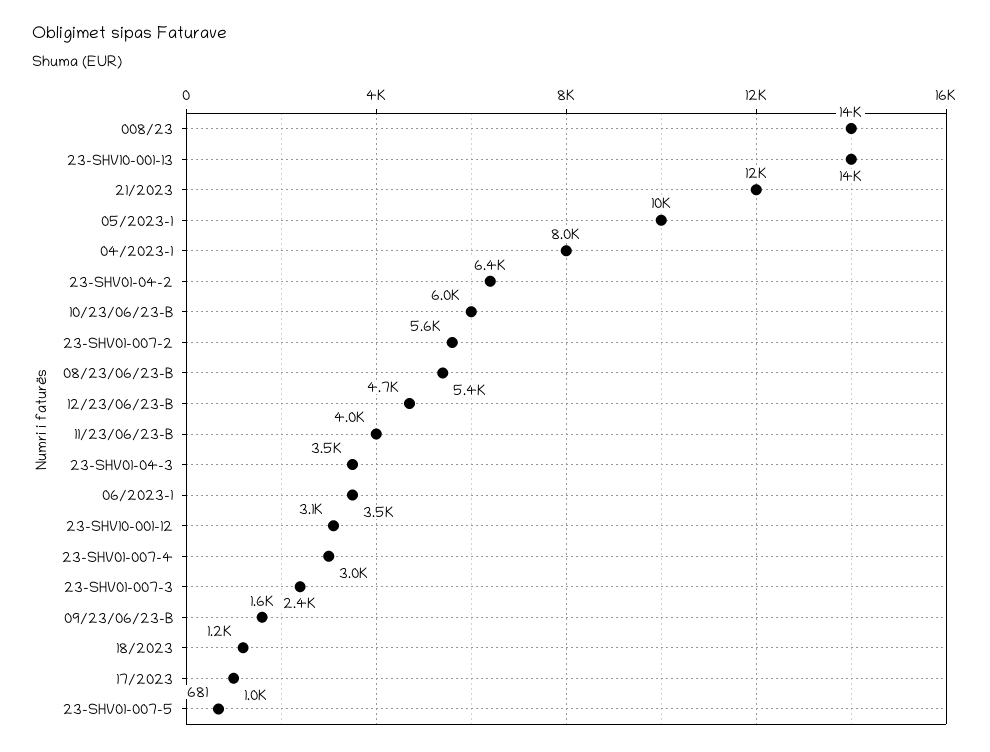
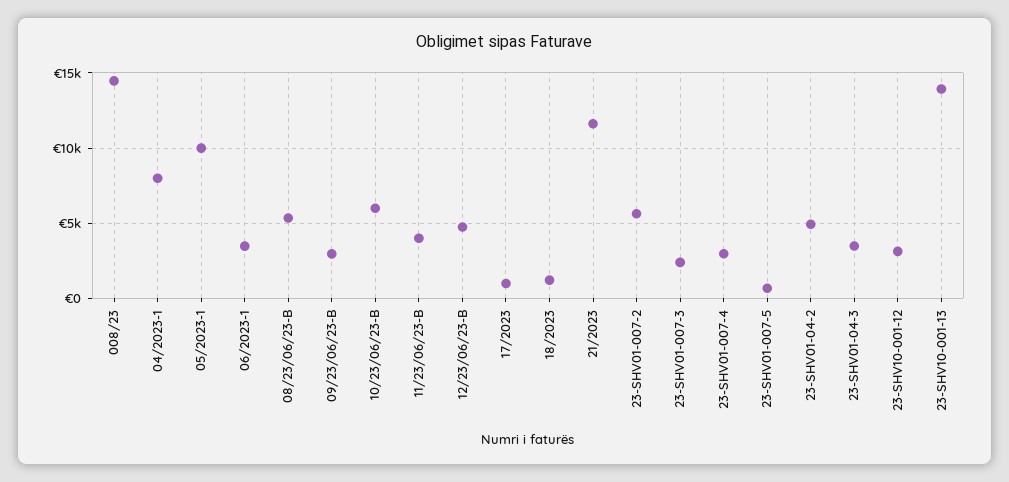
  {
    "008/23": 14000,
    "23-SHV10-001-13": 14000,
    "21/2023": 12000,
    "05/2023-1": 10000,
    "04/2023-1": 8000,
-   "23-SHV01-04-2": 6400,
+   "23-SHV01-04-2": 5000,
    "10/23/06/23-B": 6000,
    "23-SHV01-007-2": 5600,
    "08/23/06/23-B": 5400,
    "12/23/06/23-B": 4700,
    "11/23/06/23-B": 4000,
    "23-SHV01-04-3": 3500,
    "06/2023-1": 3500,
    "23-SHV10-001-12": 3100,
    "23-SHV01-007-4": 3000,
    "23-SHV01-007-3": 2400,
-   "09/23/06/23-B": 1600,
+   "09/23/06/23-B": 3000,
    "18/2023": 1200,
    "17/2023": 1000,
    "23-SHV01-007-5": 681
  }

